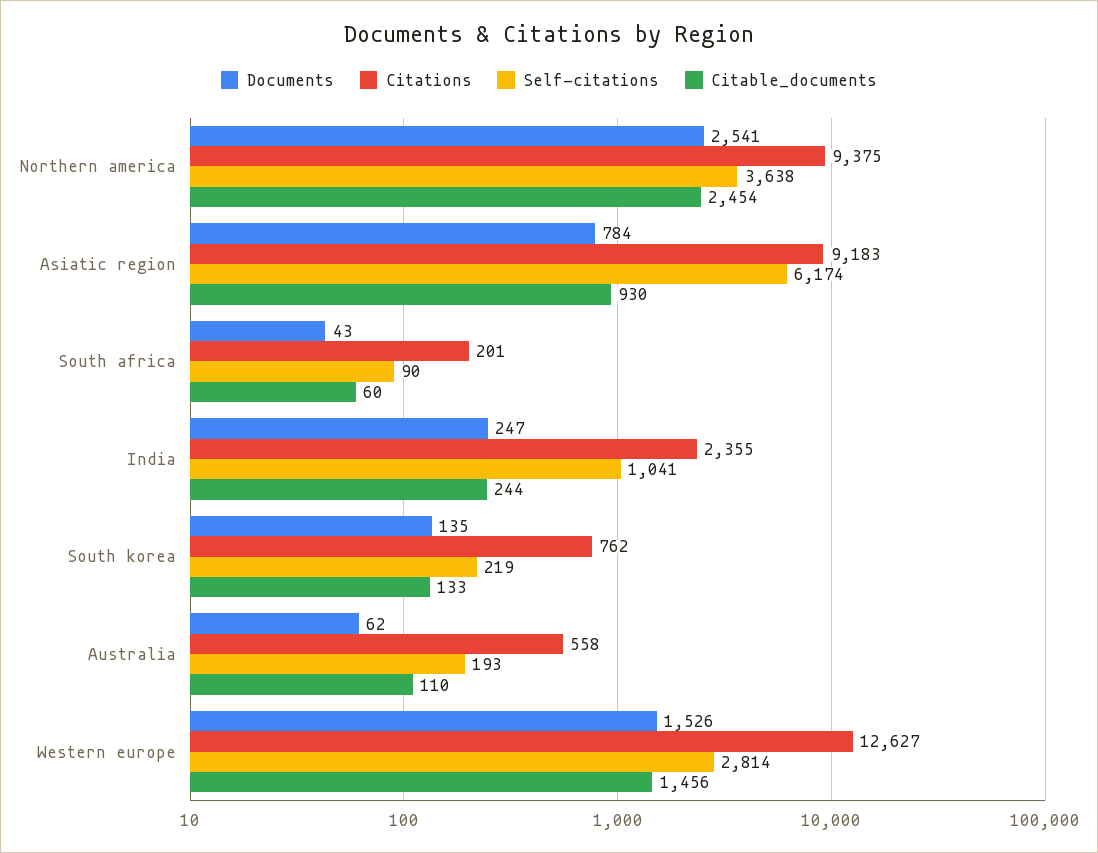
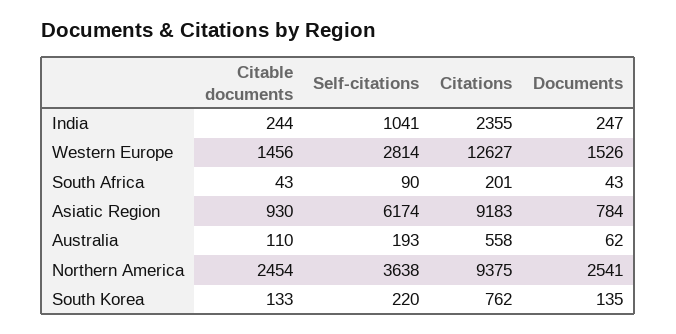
  {
    "Documents": {
      "Northern america": 2541,
      "Asiatic region": 784,
      "South africa": 43,
      "India": 247,
      "South korea": 135,
      "Australia": 62,
      "Western europe": 1526
    },
    "Citations": {
      "Northern america": 9375,
      "Asiatic region": 9183,
      "South africa": 201,
      "India": 2355,
      "South korea": 762,
      "Australia": 558,
      "Western europe": 12627
    },
    "Self-citations": {
      "Northern america": 3638,
      "Asiatic region": 6174,
      "South africa": 90,
      "India": 1041,
-     "South korea": 219,
+     "South korea": 220,
      "Australia": 193,
      "Western europe": 2814
    },
    "Citable_documents": {
      "Northern america": 2454,
      "Asiatic region": 930,
-     "South africa": 60,
+     "South africa": 43,
      "India": 244,
      "South korea": 133,
      "Australia": 110,
      "Western europe": 1456
    }
  }

